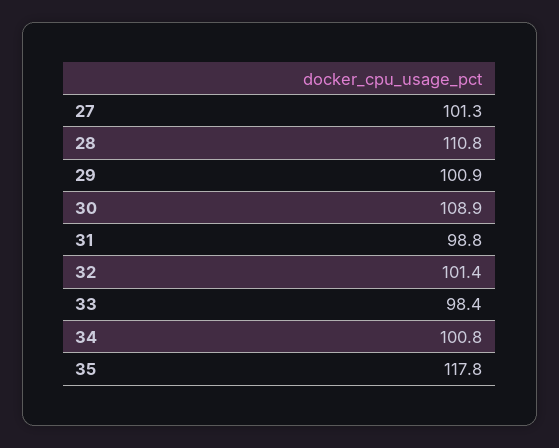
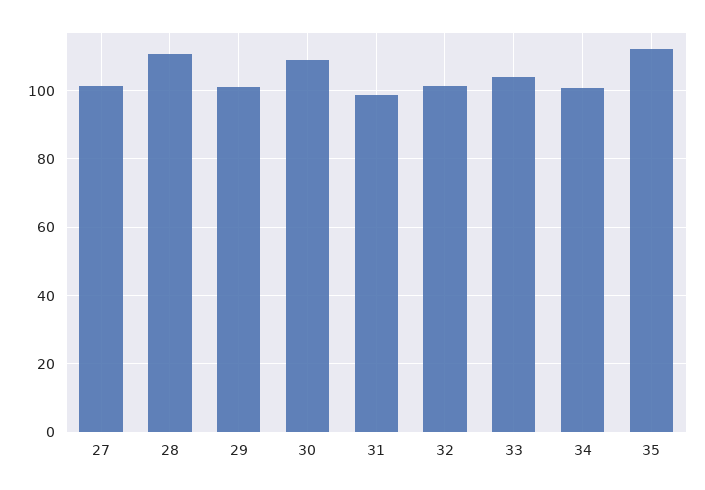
  {
    "27": 101.3,
    "28": 110.8,
    "29": 100.9,
    "30": 108.9,
    "31": 98.8,
    "32": 101.4,
-   "33": 98.4,
+   "33": 104,
    "34": 100.8,
-   "35": 117.8
+   "35": 112
  }

